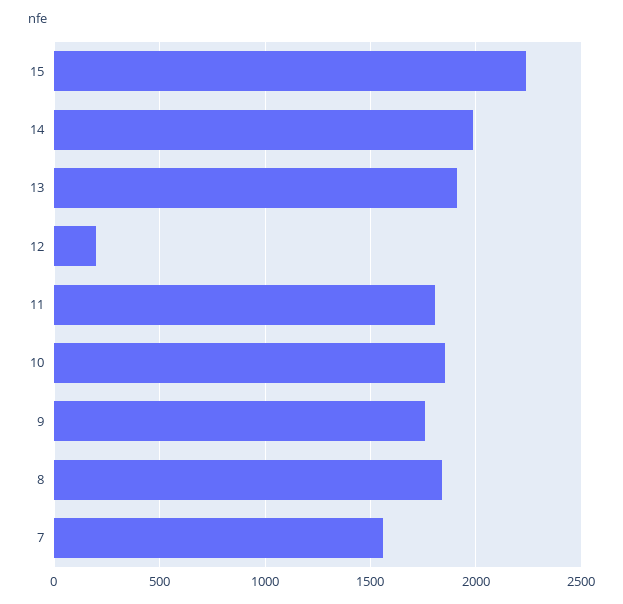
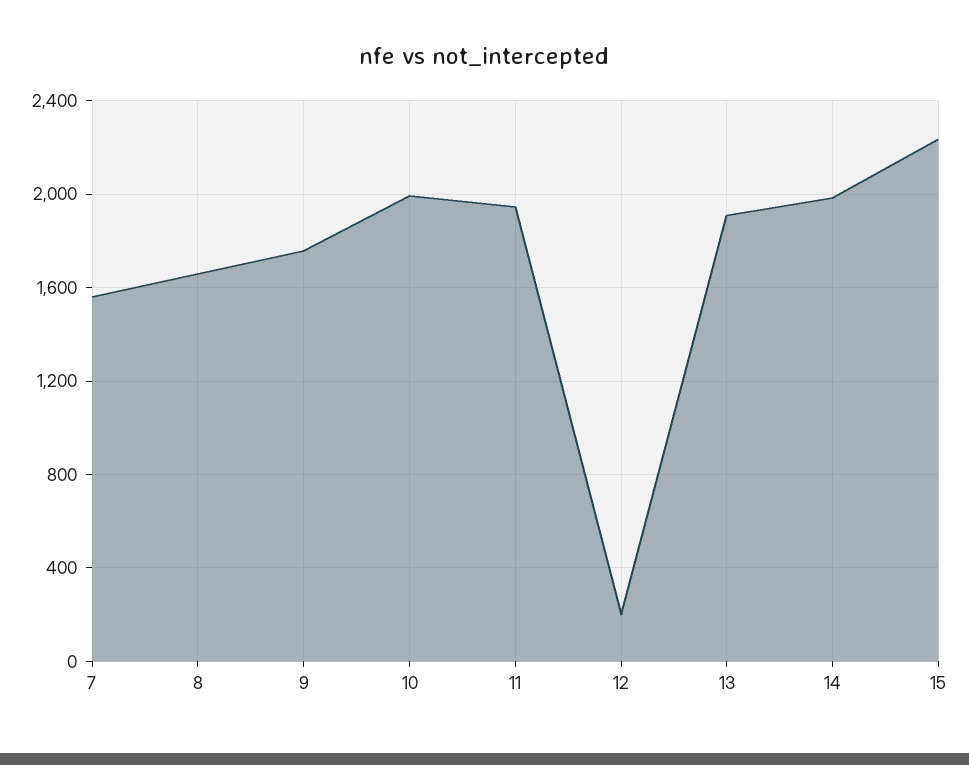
  {
    "15": 2250,
    "14": 2000,
    "13": 1900,
    "12": 200,
-   "11": 1800,
+   "11": 1950,
-   "10": 1850,
+   "10": 2000,
    "9": 1750,
-   "8": 1850,
+   "8": 1650,
    "7": 1550
  }

